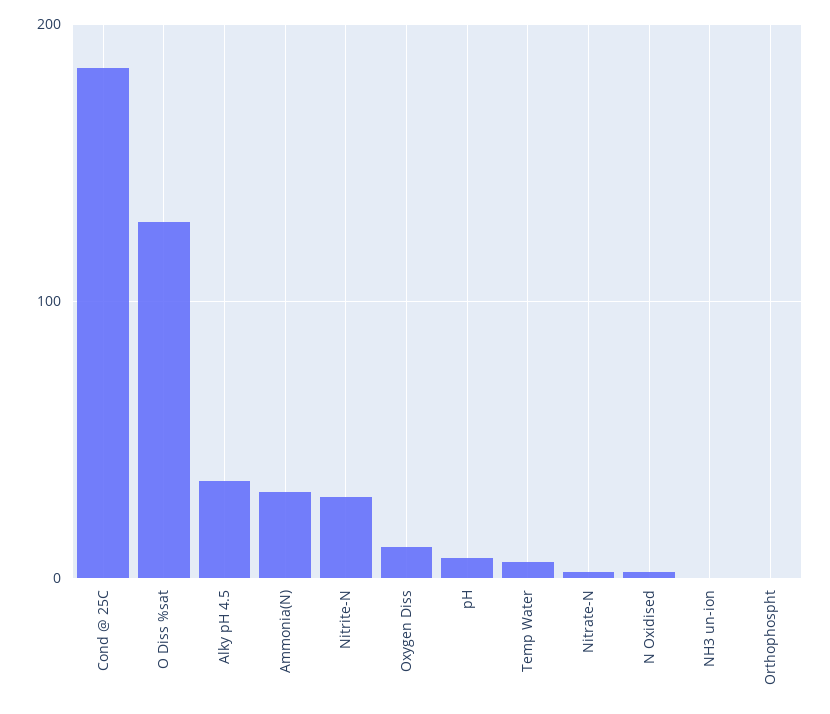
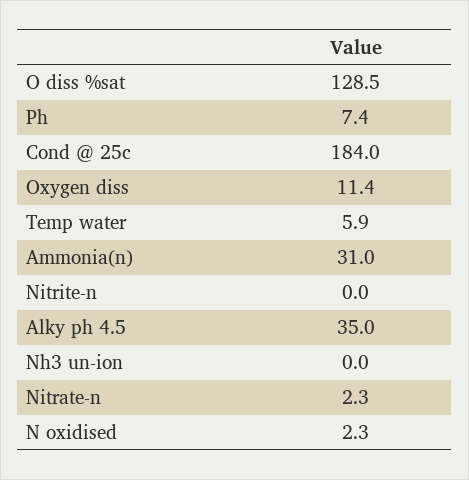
  {
    "Cond @ 25C": 184,
    "O Diss %sat": 128.5,
    "Alky pH 4.5": 35,
    "Ammonia(N)": 31,
-   "Nitrite-N": 30,
+   "Nitrite-N": 0,
    "Oxygen Diss": 11.4,
    "pH": 7.4,
    "Temp Water": 5.9,
    "Nitrate-N": 2.3,
    "N Oxidised": 2.3,
-   "NH3 un-ion": 0,
+   "NH3 un-ion": 0
-   "Orthophospht": 0
  }

